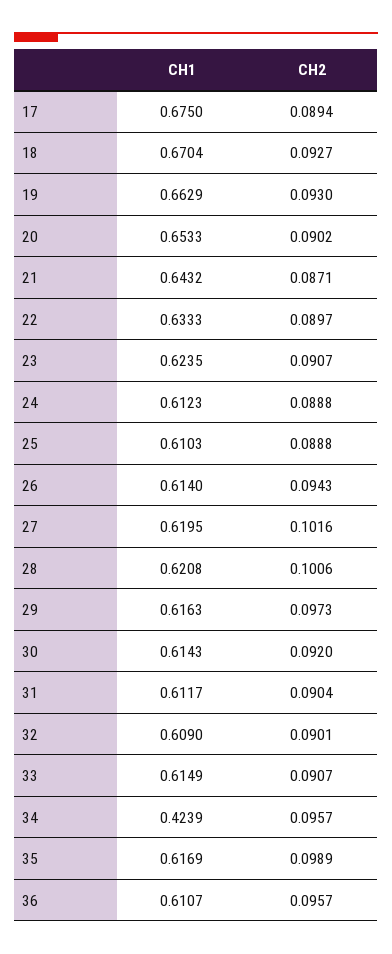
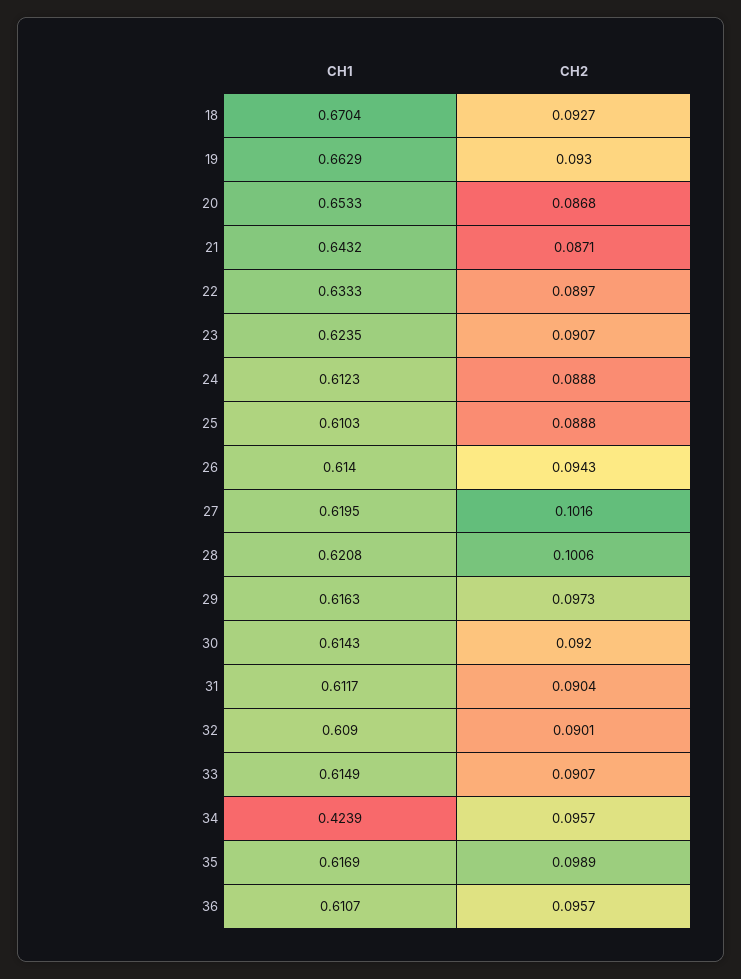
  {
    "CH1": {
-     "17": 0.675,
      "18": 0.6704,
      "19": 0.6629,
      "20": 0.6533,
      "21": 0.6432,
      "22": 0.6333,
      "23": 0.6235,
      "24": 0.6123,
      "25": 0.6103,
      "26": 0.614,
      "27": 0.6195,
      "28": 0.6208,
      "29": 0.6163,
      "30": 0.6143,
      "31": 0.6117,
      "32": 0.609,
      "33": 0.6149,
      "34": 0.4239,
      "35": 0.6169,
      "36": 0.6107
    },
    "CH2": {
-     "17": 0.0894,
      "18": 0.0927,
      "19": 0.093,
-     "20": 0.0902,
+     "20": 0.0868,
      "21": 0.0871,
      "22": 0.0897,
      "23": 0.0907,
      "24": 0.0888,
      "25": 0.0888,
      "26": 0.0943,
      "27": 0.1016,
      "28": 0.1006,
      "29": 0.0973,
      "30": 0.092,
      "31": 0.0904,
      "32": 0.0901,
      "33": 0.0907,
      "34": 0.0957,
      "35": 0.0989,
      "36": 0.0957
    }
  }

